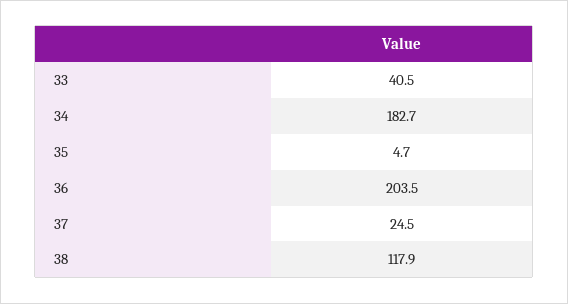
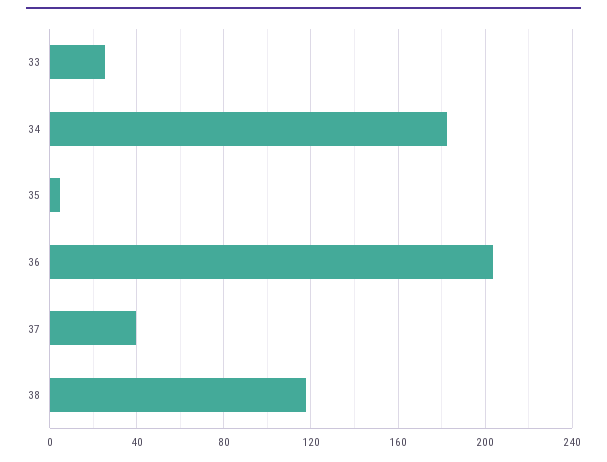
  {
-   "33": 40.5,
+   "33": 25,
    "34": 182.7,
    "35": 4.7,
    "36": 203.5,
-   "37": 24.5,
+   "37": 40,
    "38": 117.9
  }

